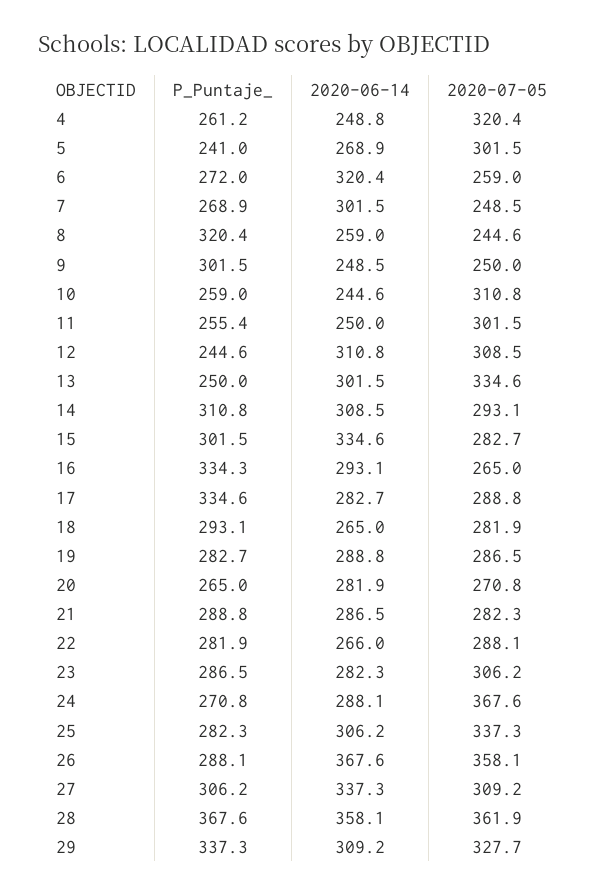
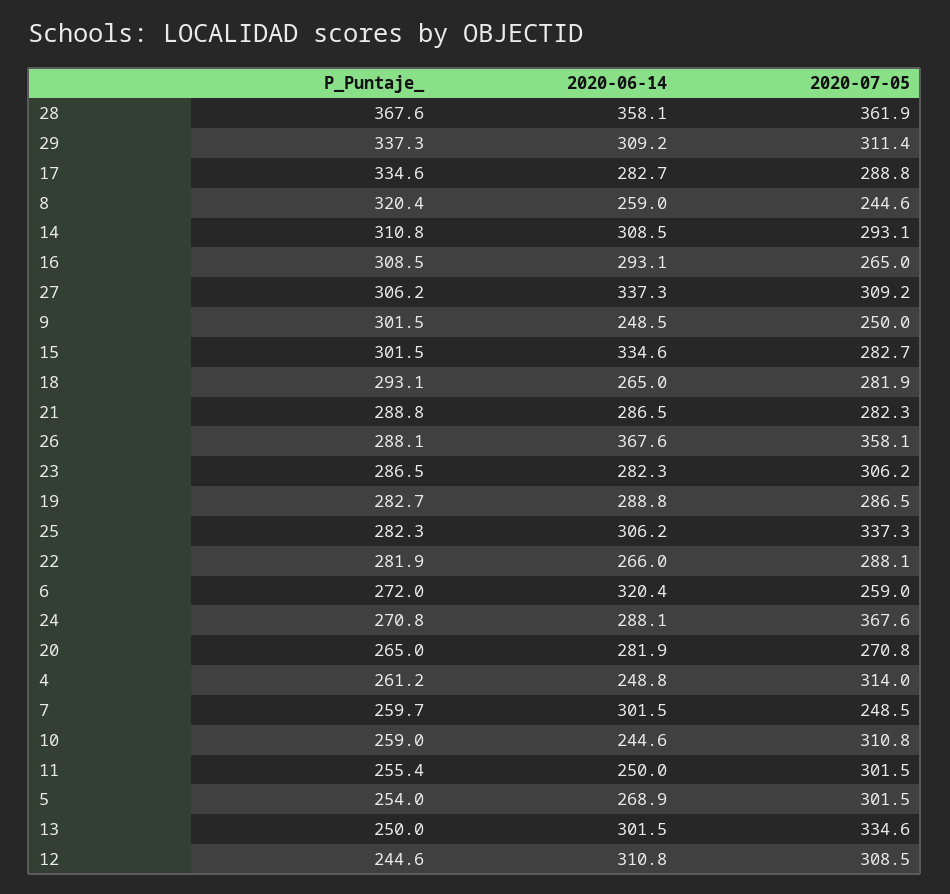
  {
    "P_Puntaje_": {
      "4": 261.2,
-     "5": 241,
+     "5": 254,
      "6": 272,
-     "7": 268.9,
+     "7": 259.7,
      "8": 320.4,
      "9": 301.5,
      "10": 259,
      "11": 255.4,
      "12": 244.6,
      "13": 250,
      "14": 310.8,
      "15": 301.5,
-     "16": 334.3,
+     "16": 308.5,
      "17": 334.6,
      "18": 293.1,
      "19": 282.7,
      "20": 265,
      "21": 288.8,
      "22": 281.9,
      "23": 286.5,
      "24": 270.8,
      "25": 282.3,
      "26": 288.1,
      "27": 306.2,
      "28": 367.6,
      "29": 337.3
    },
    "2020-06-14": {
      "4": 248.8,
      "5": 268.9,
      "6": 320.4,
      "7": 301.5,
      "8": 259,
      "9": 248.5,
      "10": 244.6,
      "11": 250,
      "12": 310.8,
      "13": 301.5,
      "14": 308.5,
      "15": 334.6,
      "16": 293.1,
      "17": 282.7,
      "18": 265,
      "19": 288.8,
      "20": 281.9,
      "21": 286.5,
      "22": 266,
      "23": 282.3,
      "24": 288.1,
      "25": 306.2,
      "26": 367.6,
      "27": 337.3,
      "28": 358.1,
      "29": 309.2
    },
    "2020-07-05": {
-     "4": 320.4,
+     "4": 314,
      "5": 301.5,
      "6": 259,
      "7": 248.5,
      "8": 244.6,
      "9": 250,
      "10": 310.8,
      "11": 301.5,
      "12": 308.5,
      "13": 334.6,
      "14": 293.1,
      "15": 282.7,
      "16": 265,
      "17": 288.8,
      "18": 281.9,
      "19": 286.5,
      "20": 270.8,
      "21": 282.3,
      "22": 288.1,
      "23": 306.2,
      "24": 367.6,
      "25": 337.3,
      "26": 358.1,
      "27": 309.2,
      "28": 361.9,
-     "29": 327.7
+     "29": 311.4
    }
  }

